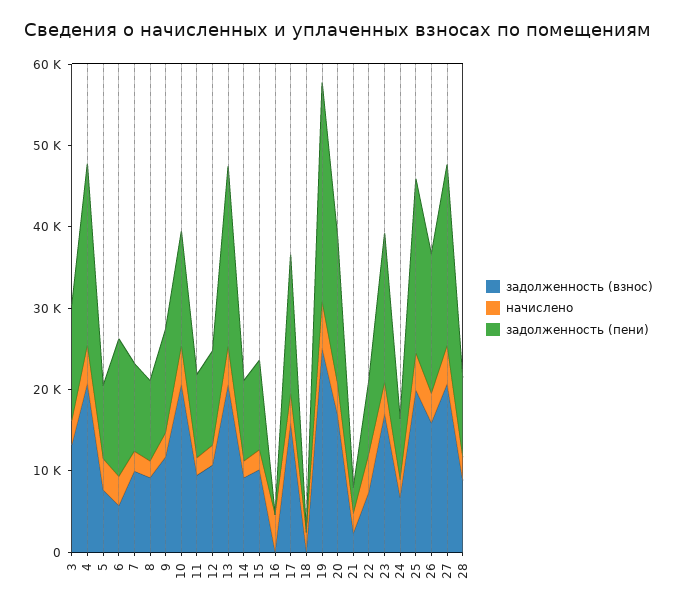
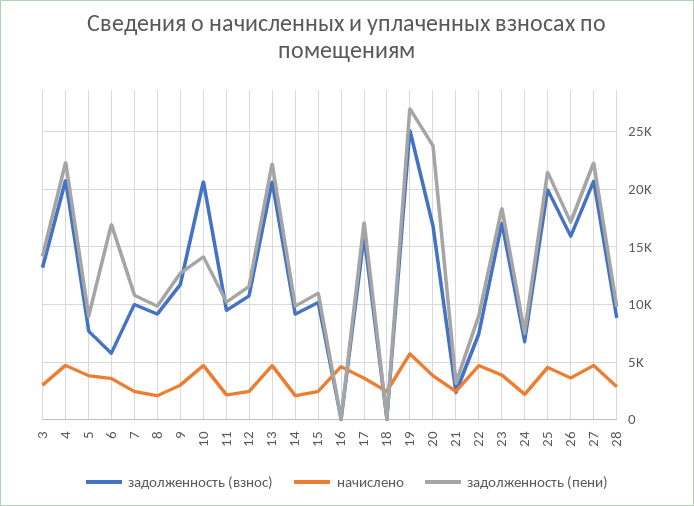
  {
    "задолженность (взнос)": {
      "3": 13000,
      "4": 21000,
      "5": 8000,
      "6": 6000,
      "7": 10000,
      "8": 9000,
      "9": 12000,
      "10": 21000,
      "11": 9000,
      "12": 11000,
      "13": 21000,
      "14": 9000,
      "15": 10000,
      "16": 0,
      "17": 16000,
      "18": 0,
      "19": 25000,
      "20": 17000,
      "21": 2000,
      "22": 7000,
      "23": 17000,
      "24": 7000,
      "25": 20000,
      "26": 16000,
      "27": 21000,
      "28": 9000
    },
    "начислено": {
      "3": 3000,
      "4": 5000,
      "5": 4000,
      "6": 4000,
      "7": 2000,
      "8": 2000,
      "9": 3000,
      "10": 5000,
      "11": 2000,
      "12": 2000,
      "13": 5000,
      "14": 2000,
      "15": 2000,
      "16": 5000,
      "17": 4000,
      "18": 2000,
      "19": 6000,
      "20": 4000,
      "21": 2000,
      "22": 5000,
      "23": 4000,
      "24": 2000,
      "25": 5000,
      "26": 4000,
      "27": 5000,
      "28": 3000
    },
    "задолженность (пени)": {
      "3": 14000,
      "4": 22000,
      "5": 9000,
      "6": 17000,
      "7": 11000,
      "8": 10000,
      "9": 13000,
      "10": 14000,
      "11": 10000,
      "12": 12000,
      "13": 22000,
      "14": 10000,
      "15": 11000,
      "16": 0,
      "17": 17000,
      "18": 0,
      "19": 27000,
-     "20": 18000,
+     "20": 24000,
      "21": 3000,
      "22": 9000,
      "23": 18000,
      "24": 7000,
      "25": 21000,
      "26": 17000,
      "27": 22000,
      "28": 10000
    }
  }

